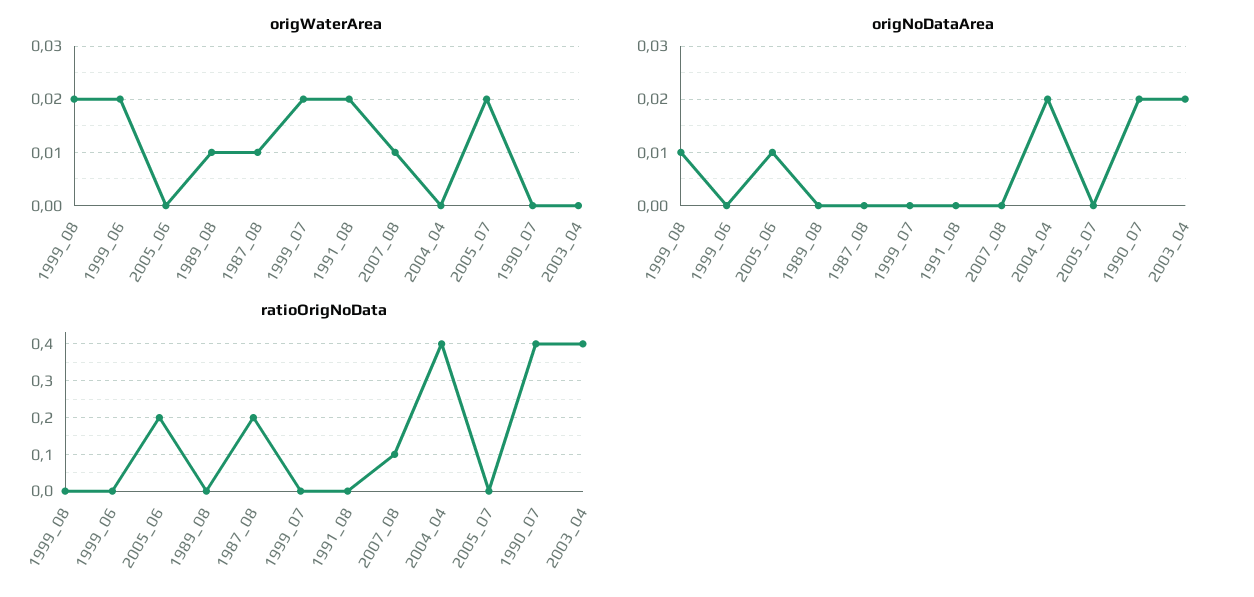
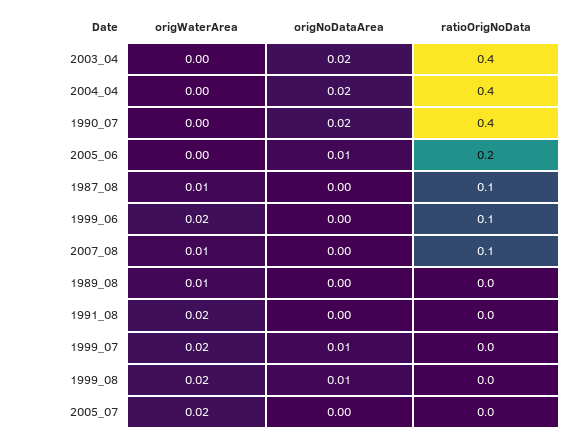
  {
    "origWaterArea": {
      "1999_08": 0.02,
      "1999_06": 0.02,
      "2005_06": 0,
      "1989_08": 0.01,
      "1987_08": 0.01,
      "1999_07": 0.02,
      "1991_08": 0.02,
      "2007_08": 0.01,
      "2004_04": 0,
      "2005_07": 0.02,
      "1990_07": 0,
      "2003_04": 0
    },
    "origNoDataArea": {
      "1999_08": 0.01,
      "1999_06": 0,
      "2005_06": 0.01,
      "1989_08": 0,
      "1987_08": 0,
-     "1999_07": 0,
+     "1999_07": 0.01,
      "1991_08": 0,
      "2007_08": 0,
      "2004_04": 0.02,
      "2005_07": 0,
      "1990_07": 0.02,
      "2003_04": 0.02
    },
    "ratioOrigNoData": {
      "1999_08": 0,
-     "1999_06": 0,
+     "1999_06": 0.1,
      "2005_06": 0.2,
      "1989_08": 0,
-     "1987_08": 0.2,
+     "1987_08": 0.1,
      "1999_07": 0,
      "1991_08": 0,
      "2007_08": 0.1,
      "2004_04": 0.4,
      "2005_07": 0,
      "1990_07": 0.4,
      "2003_04": 0.4
    }
  }

